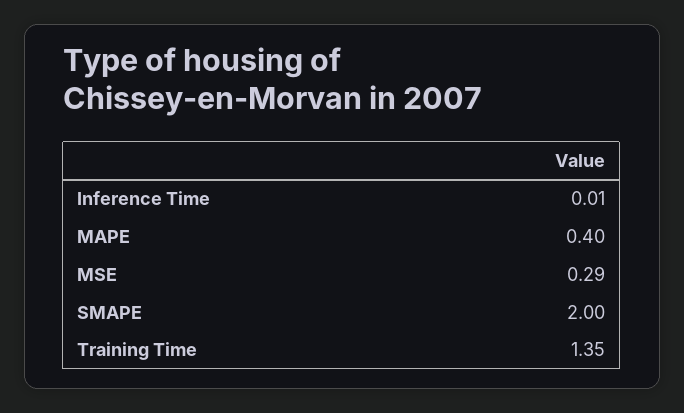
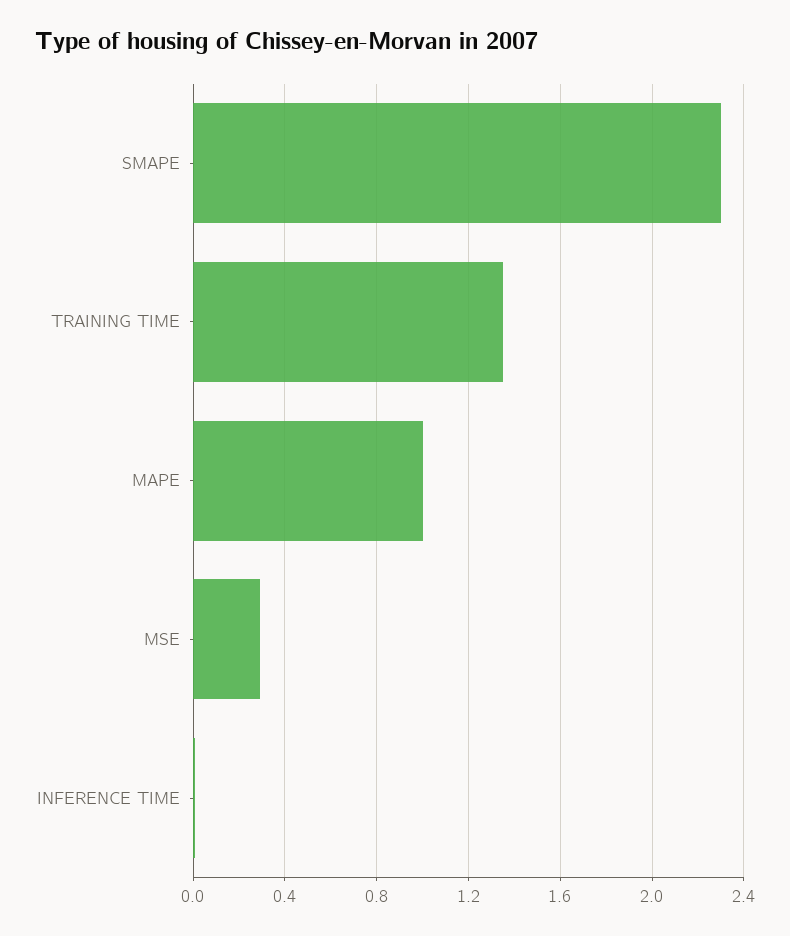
  {
    "Inference Time": 0.01,
-   "MAPE": 0.4,
+   "MAPE": 1,
    "MSE": 0.29,
-   "SMAPE": 2,
+   "SMAPE": 2.3,
    "Training Time": 1.35
  }

